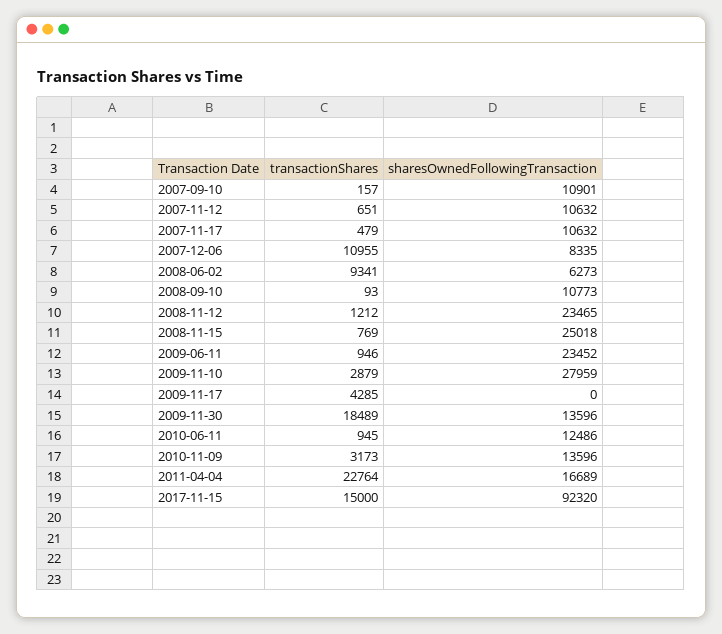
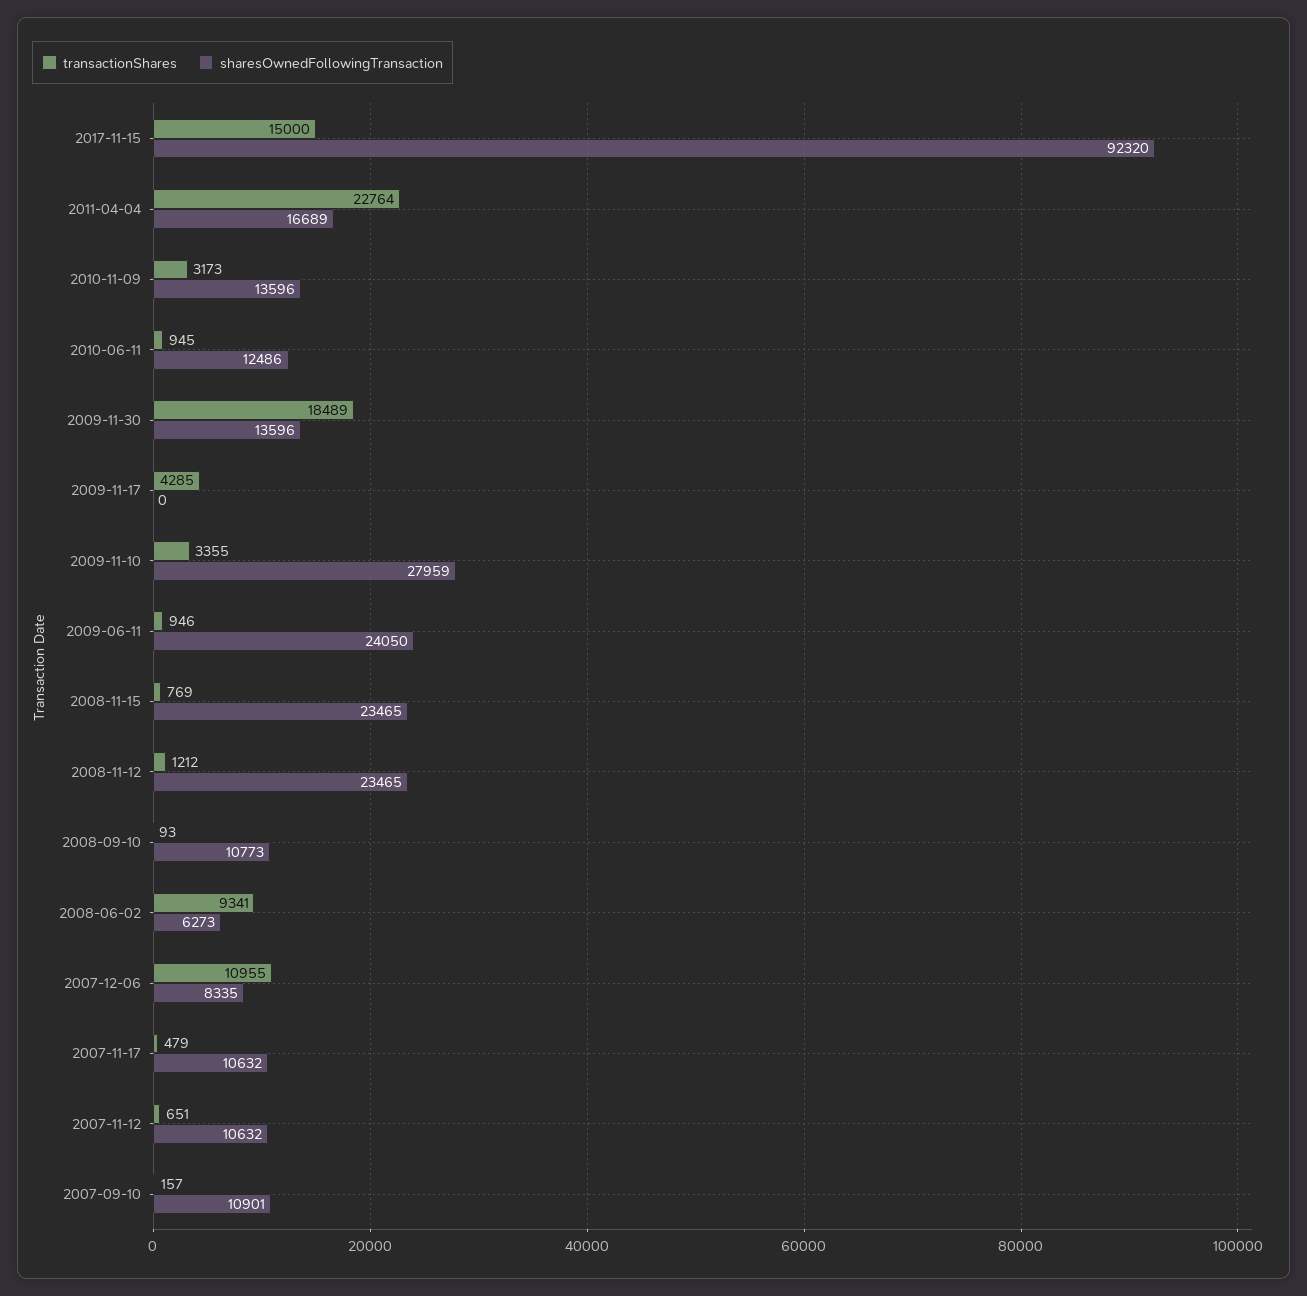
  {
    "transactionShares": {
      "2007-09-10": 157,
      "2007-11-12": 651,
      "2007-11-17": 479,
      "2007-12-06": 10955,
      "2008-06-02": 9341,
      "2008-09-10": 93,
      "2008-11-12": 1212,
      "2008-11-15": 769,
      "2009-06-11": 946,
-     "2009-11-10": 2879,
+     "2009-11-10": 3355,
      "2009-11-17": 4285,
      "2009-11-30": 18489,
      "2010-06-11": 945,
      "2010-11-09": 3173,
      "2011-04-04": 22764,
      "2017-11-15": 15000
    },
    "sharesOwnedFollowingTransaction": {
      "2007-09-10": 10901,
      "2007-11-12": 10632,
      "2007-11-17": 10632,
      "2007-12-06": 8335,
      "2008-06-02": 6273,
      "2008-09-10": 10773,
      "2008-11-12": 23465,
-     "2008-11-15": 25018,
+     "2008-11-15": 23465,
-     "2009-06-11": 23452,
+     "2009-06-11": 24050,
      "2009-11-10": 27959,
      "2009-11-17": 0,
      "2009-11-30": 13596,
      "2010-06-11": 12486,
      "2010-11-09": 13596,
      "2011-04-04": 16689,
      "2017-11-15": 92320
    }
  }

